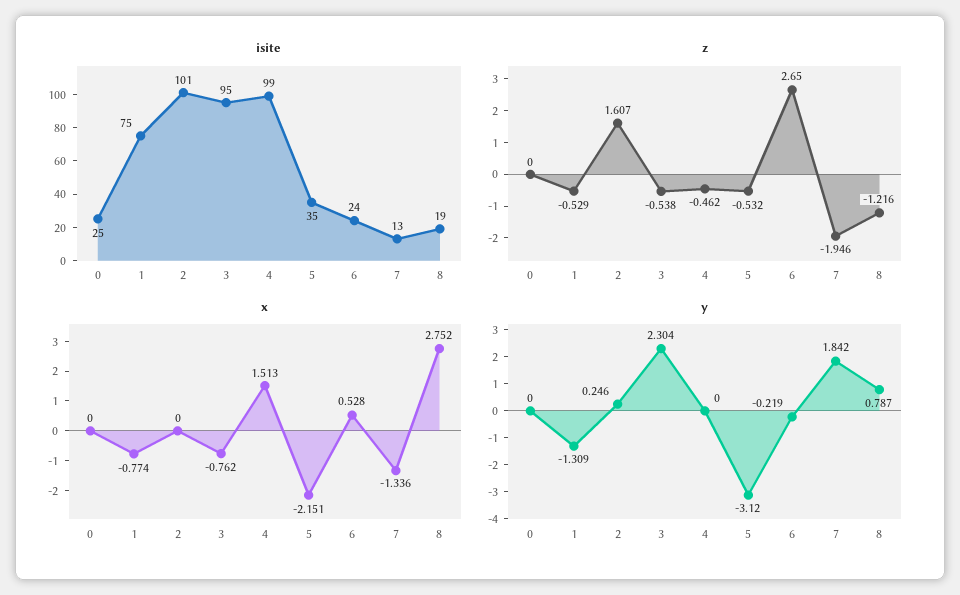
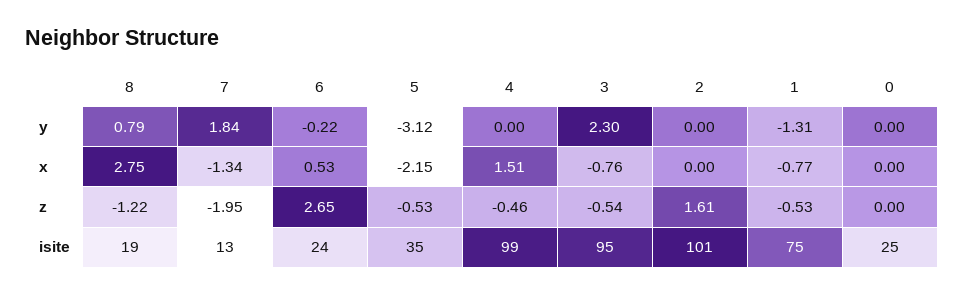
  {
    "isite": {
      "0": 25,
      "1": 75,
      "2": 101,
      "3": 95,
      "4": 99,
      "5": 35,
      "6": 24,
      "7": 13,
      "8": 19
    },
    "z": {
      "0": 0,
      "1": -0.529,
      "2": 1.607,
      "3": -0.538,
      "4": -0.462,
      "5": -0.532,
      "6": 2.65,
      "7": -1.946,
      "8": -1.216
    },
    "x": {
      "0": 0,
      "1": -0.774,
      "2": 0,
      "3": -0.762,
      "4": 1.513,
      "5": -2.151,
      "6": 0.528,
      "7": -1.336,
      "8": 2.752
    },
    "y": {
      "0": 0,
      "1": -1.309,
-     "2": 0.246,
+     "2": 0,
      "3": 2.304,
      "4": 0,
      "5": -3.12,
      "6": -0.219,
      "7": 1.842,
      "8": 0.787
    }
  }

